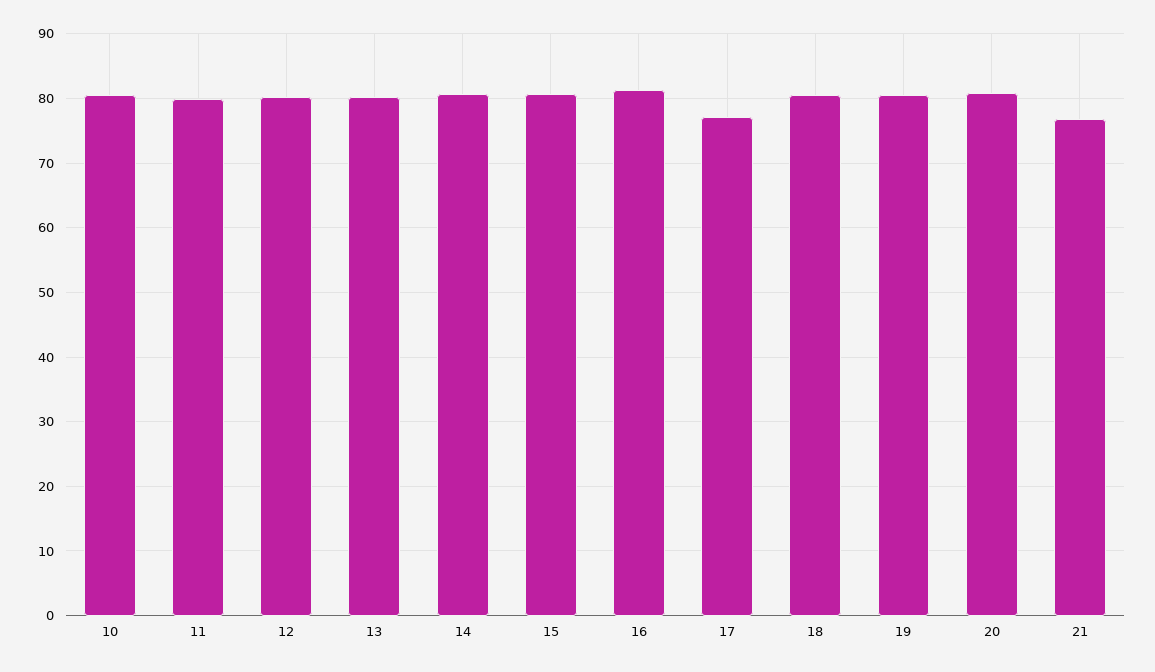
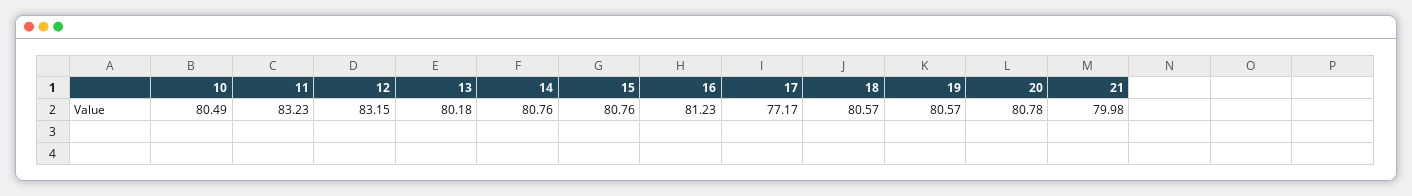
  {
    "10": 80.49,
-   "11": 80,
+   "11": 83.23,
-   "12": 80,
+   "12": 83.15,
    "13": 80.18,
    "14": 80.76,
    "15": 80.76,
    "16": 81.23,
    "17": 77.17,
    "18": 80.57,
    "19": 80.57,
    "20": 80.78,
-   "21": 77
+   "21": 79.98
  }

